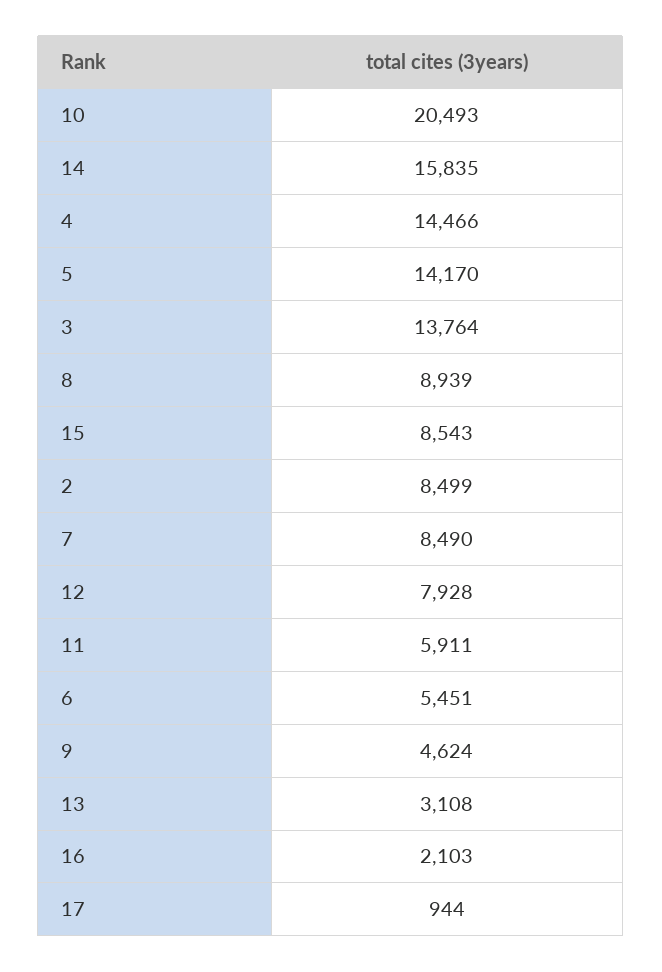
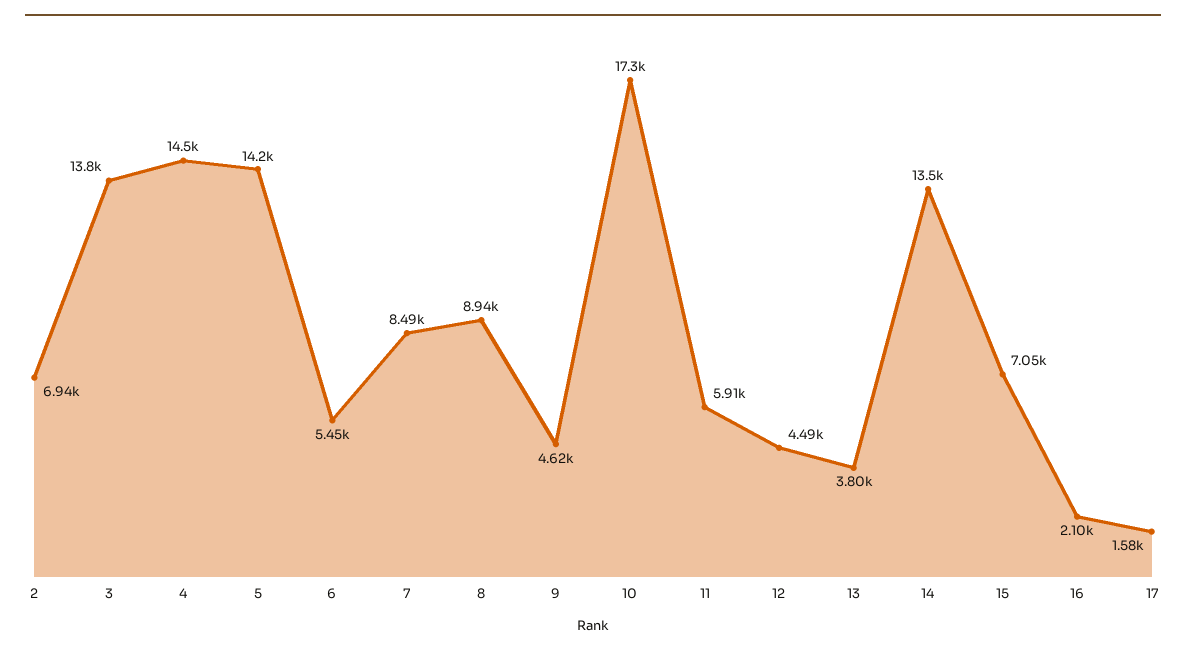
  {
-   "10": 20493,
+   "10": 17300,
-   "14": 15835,
+   "14": 13500,
    "4": 14466,
    "5": 14170,
    "3": 13764,
    "8": 8939,
-   "15": 8543,
+   "15": 7050,
-   "2": 8499,
+   "2": 6940,
    "7": 8490,
-   "12": 7928,
+   "12": 4490,
    "11": 5911,
    "6": 5451,
    "9": 4624,
-   "13": 3108,
+   "13": 3800,
    "16": 2103,
-   "17": 944
+   "17": 1580
  }

